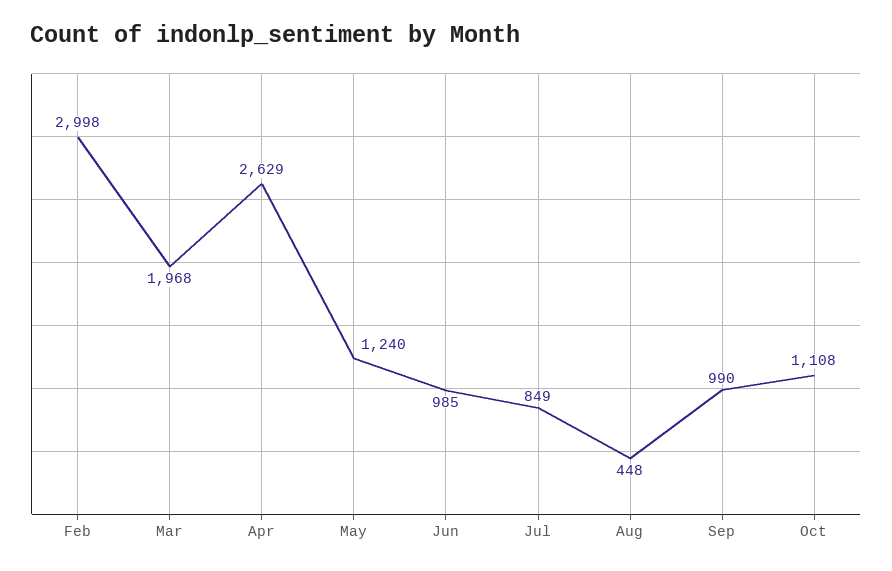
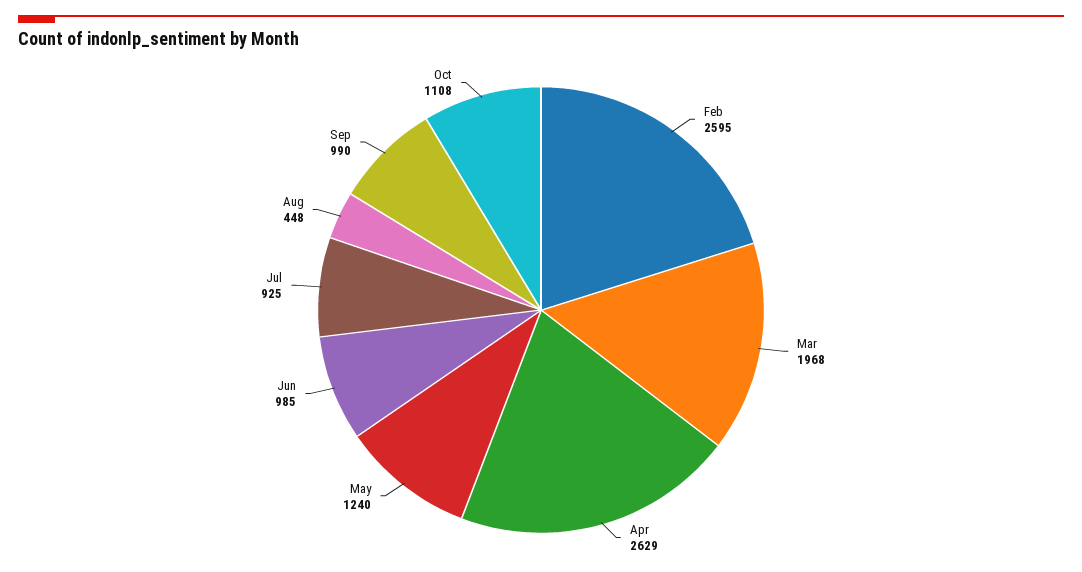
  {
-   "Feb": 2998,
+   "Feb": 2595,
    "Mar": 1968,
    "Apr": 2629,
    "May": 1240,
    "Jun": 985,
-   "Jul": 849,
+   "Jul": 925,
    "Aug": 448,
    "Sep": 990,
    "Oct": 1108
  }

